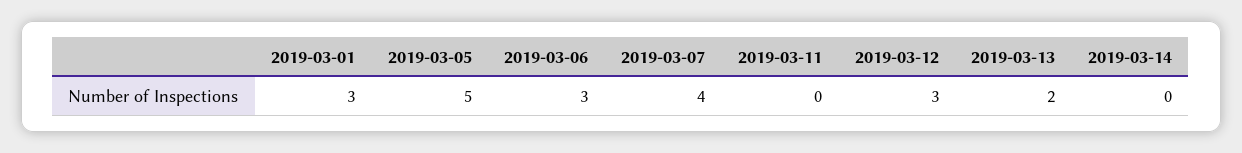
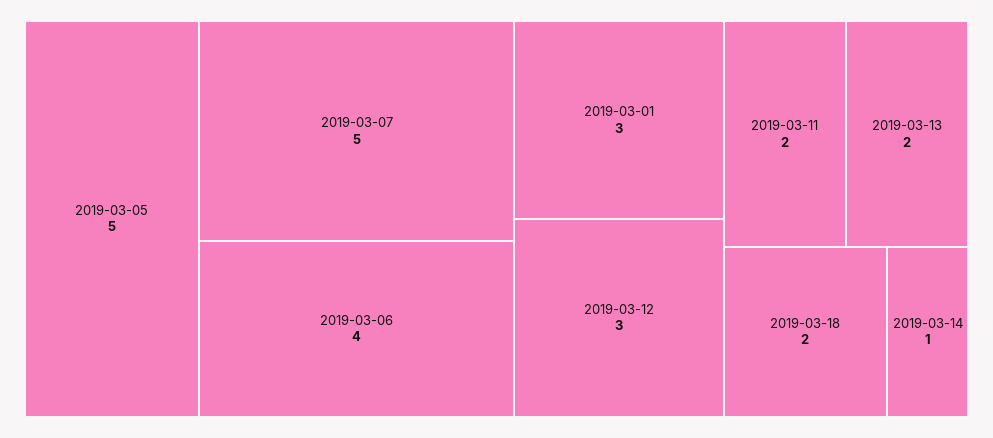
  {
    "2019-03-01": 3,
    "2019-03-05": 5,
-   "2019-03-06": 3,
+   "2019-03-06": 4,
-   "2019-03-07": 4,
+   "2019-03-07": 5,
-   "2019-03-11": 0,
+   "2019-03-11": 2,
    "2019-03-12": 3,
    "2019-03-13": 2,
-   "2019-03-14": 0
+   "2019-03-14": 1,
+   "2019-03-18": 2
  }

